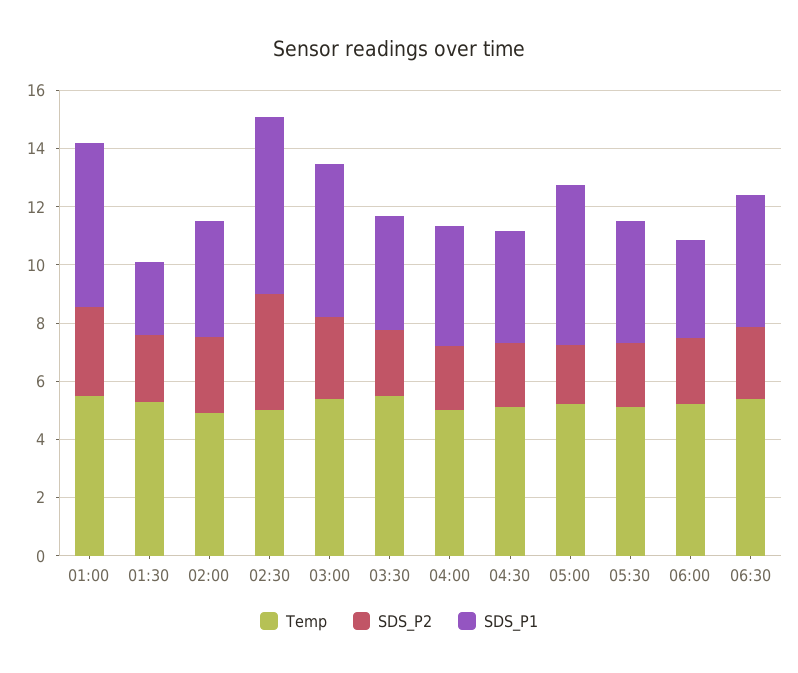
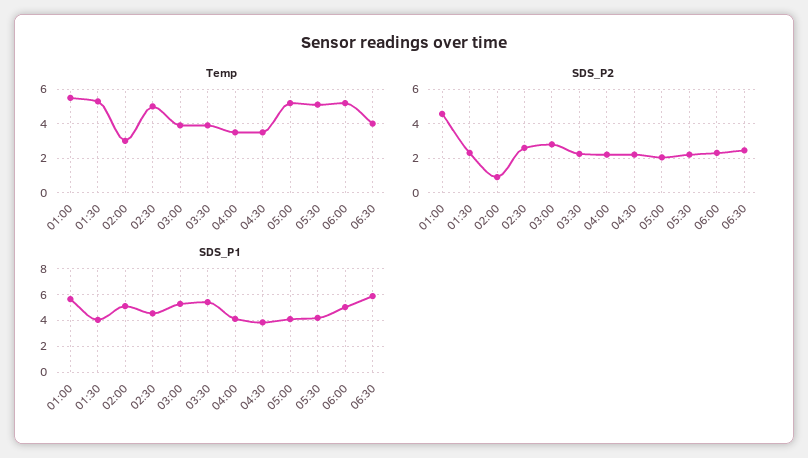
  {
    "Temp": {
      "01:00": 5.5,
      "01:30": 5.5,
-     "02:00": 5,
+     "02:00": 3,
      "02:30": 5,
-     "03:00": 5.5,
+     "03:00": 4,
-     "03:30": 5.5,
+     "03:30": 4,
-     "04:00": 5,
+     "04:00": 3.5,
-     "04:30": 5,
+     "04:30": 3.5,
      "05:00": 5,
      "05:30": 5,
      "06:00": 5,
-     "06:30": 5.5
+     "06:30": 4
    },
    "SDS_P2": {
-     "01:00": 3,
+     "01:00": 4.5,
      "01:30": 2.5,
-     "02:00": 2.5,
+     "02:00": 1,
-     "02:30": 4,
+     "02:30": 2.5,
      "03:00": 3,
      "03:30": 2.5,
      "04:00": 2,
      "04:30": 2,
      "05:00": 2,
      "05:30": 2,
      "06:00": 2.5,
      "06:30": 2.5
    },
    "SDS_P1": {
      "01:00": 5.5,
-     "01:30": 2.5,
+     "01:30": 4,
-     "02:00": 4,
+     "02:00": 5,
-     "02:30": 6,
+     "02:30": 4.5,
      "03:00": 5.5,
-     "03:30": 4,
+     "03:30": 5.5,
      "04:00": 4,
      "04:30": 4,
-     "05:00": 5.5,
+     "05:00": 4,
      "05:30": 4,
-     "06:00": 3.5,
+     "06:00": 5,
-     "06:30": 4.5
+     "06:30": 6
    }
  }

